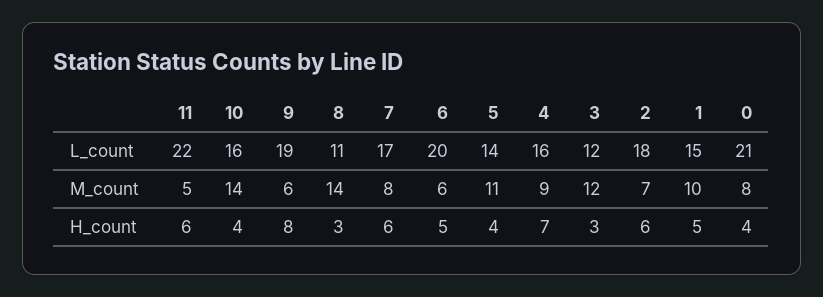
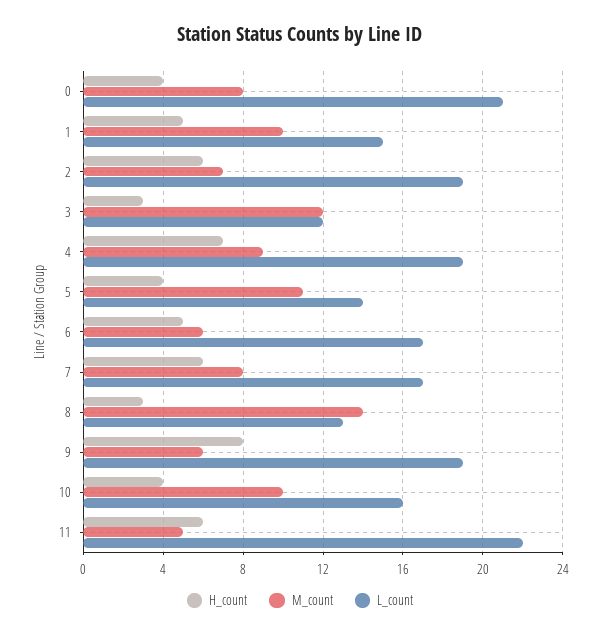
  {
    "L_count": {
      "11": 22,
      "10": 16,
      "9": 19,
-     "8": 11,
+     "8": 13,
      "7": 17,
-     "6": 20,
+     "6": 17,
      "5": 14,
-     "4": 16,
+     "4": 19,
      "3": 12,
-     "2": 18,
+     "2": 19,
      "1": 15,
      "0": 21
    },
    "M_count": {
      "11": 5,
-     "10": 14,
+     "10": 10,
      "9": 6,
      "8": 14,
      "7": 8,
      "6": 6,
      "5": 11,
      "4": 9,
      "3": 12,
      "2": 7,
      "1": 10,
      "0": 8
    },
    "H_count": {
      "11": 6,
      "10": 4,
      "9": 8,
      "8": 3,
      "7": 6,
      "6": 5,
      "5": 4,
      "4": 7,
      "3": 3,
      "2": 6,
      "1": 5,
      "0": 4
    }
  }

